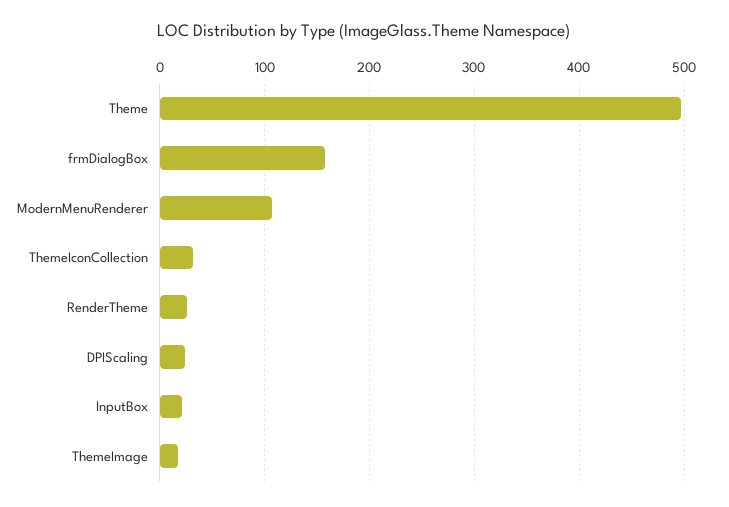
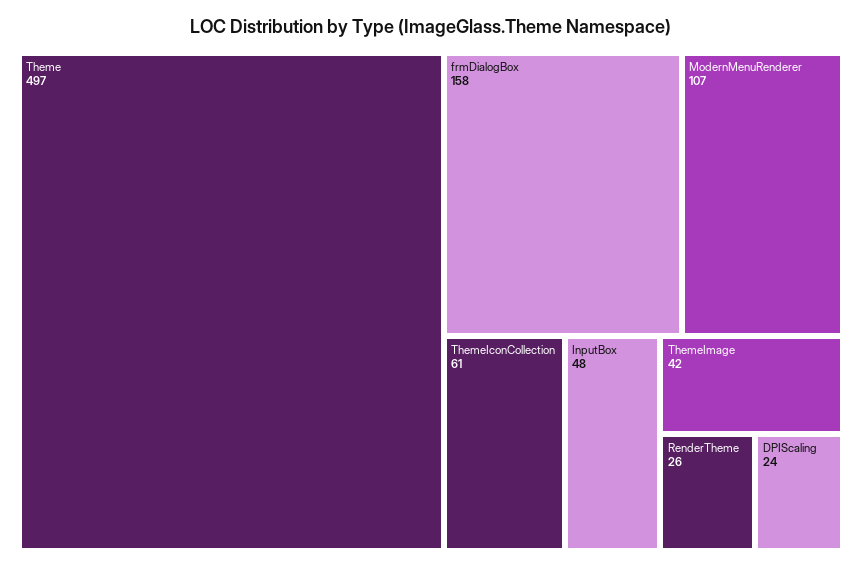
  {
    "Theme": 497,
    "frmDialogBox": 158,
    "ModernMenuRenderer": 107,
-   "ThemeIconCollection": 30,
+   "ThemeIconCollection": 61,
    "RenderTheme": 26,
    "DPIScaling": 24,
-   "InputBox": 20,
+   "InputBox": 48,
-   "ThemeImage": 20
+   "ThemeImage": 42
  }

